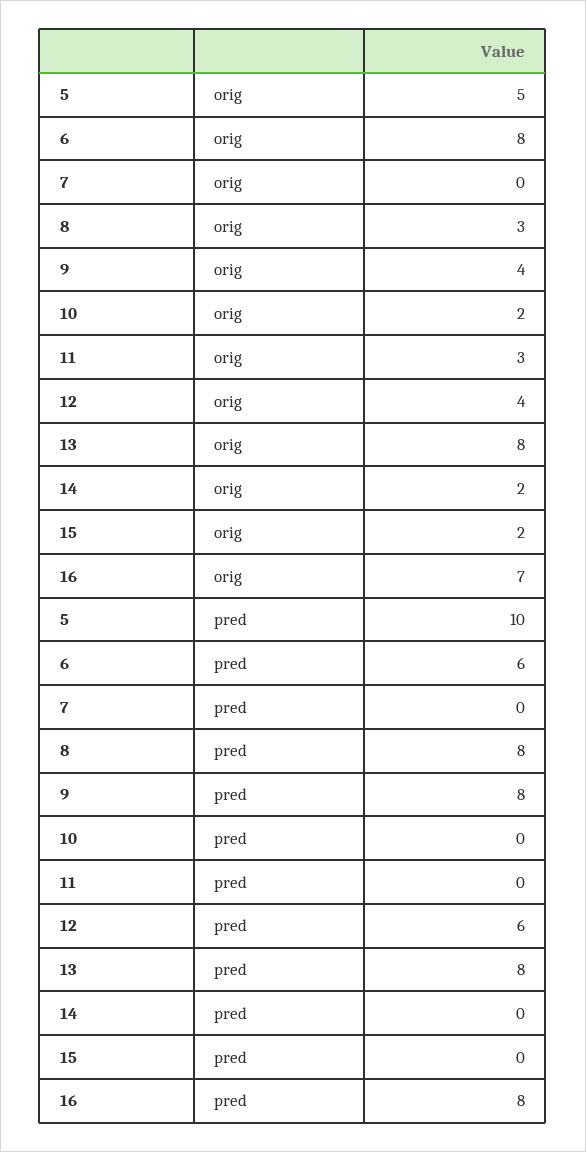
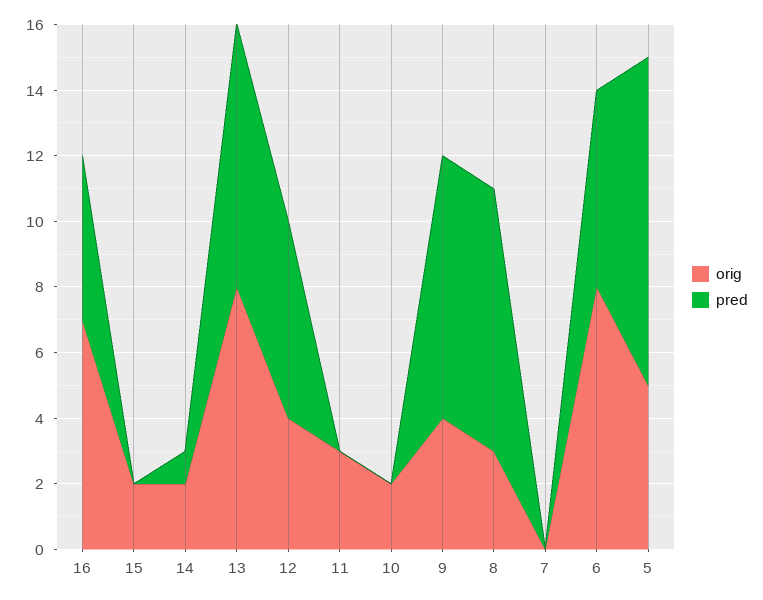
  {
    "orig": {
      "5": 5,
      "6": 8,
      "7": 0,
      "8": 3,
      "9": 4,
      "10": 2,
      "11": 3,
      "12": 4,
      "13": 8,
      "14": 2,
      "15": 2,
      "16": 7
    },
    "pred": {
      "5": 10,
      "6": 6,
      "7": 0,
      "8": 8,
      "9": 8,
      "10": 0,
      "11": 0,
      "12": 6,
      "13": 8,
-     "14": 0,
+     "14": 1,
      "15": 0,
-     "16": 8
+     "16": 5
    }
  }

